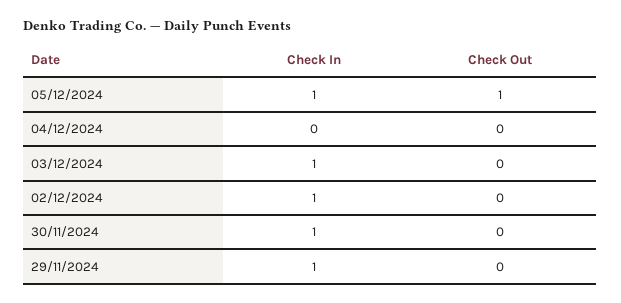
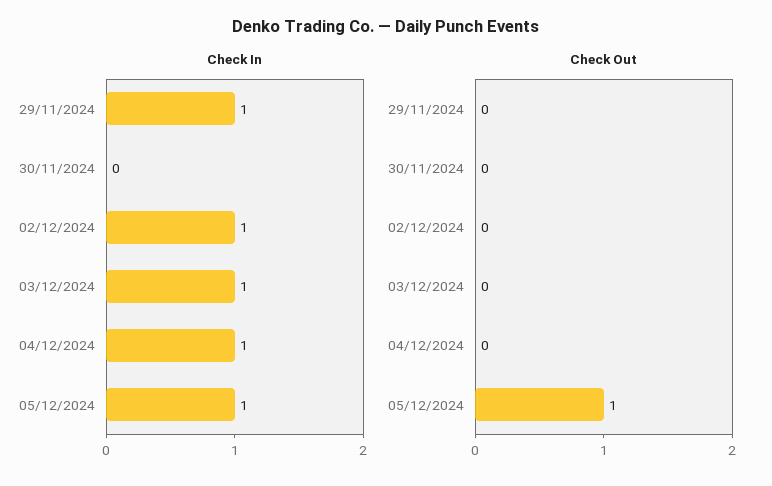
  {
    "Check In": {
      "05/12/2024": 1,
-     "04/12/2024": 0,
+     "04/12/2024": 1,
      "03/12/2024": 1,
      "02/12/2024": 1,
-     "30/11/2024": 1,
+     "30/11/2024": 0,
      "29/11/2024": 1
    },
    "Check Out": {
      "05/12/2024": 1,
      "04/12/2024": 0,
      "03/12/2024": 0,
      "02/12/2024": 0,
      "30/11/2024": 0,
      "29/11/2024": 0
    }
  }

